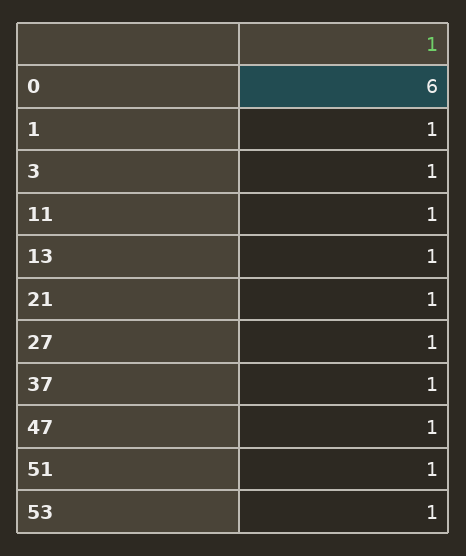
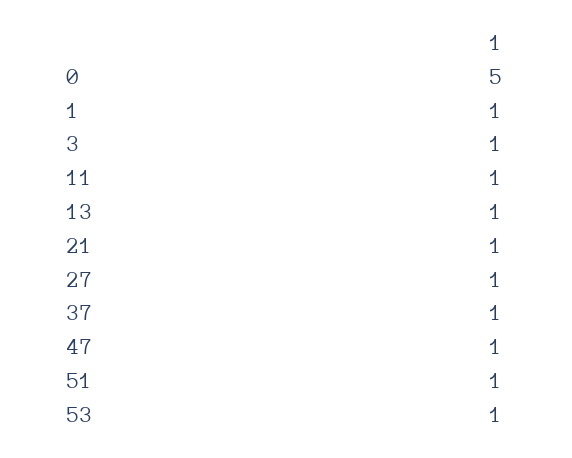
  {
-   "0": 6,
+   "0": 5,
    "1": 1,
    "3": 1,
    "11": 1,
    "13": 1,
    "21": 1,
    "27": 1,
    "37": 1,
    "47": 1,
    "51": 1,
    "53": 1
  }

